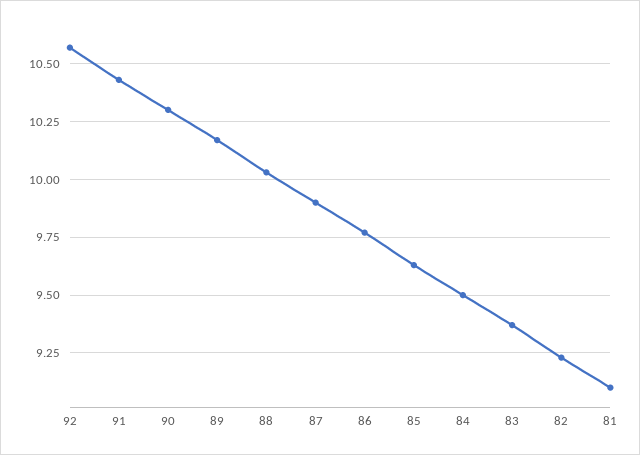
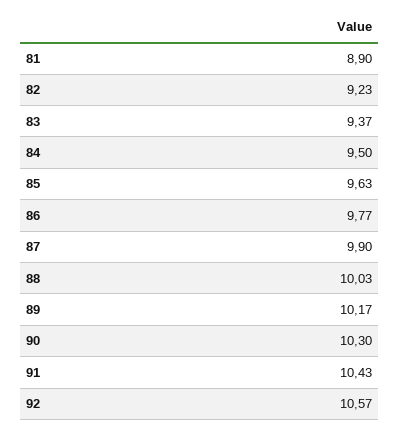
  {
    "92": 10.57,
    "91": 10.43,
    "90": 10.3,
    "89": 10.17,
    "88": 10.03,
    "87": 9.9,
    "86": 9.77,
    "85": 9.63,
    "84": 9.5,
    "83": 9.37,
    "82": 9.23,
-   "81": 9.1
+   "81": 8.9
  }

